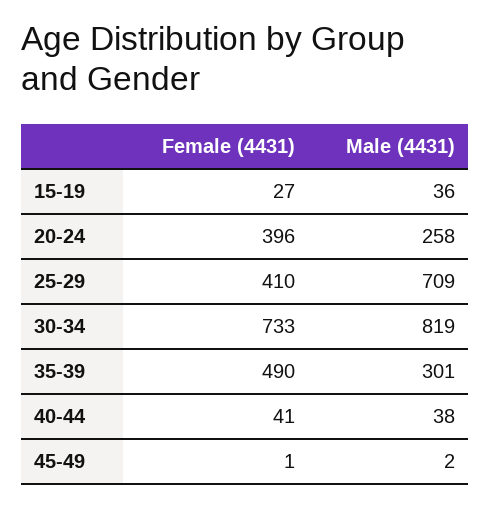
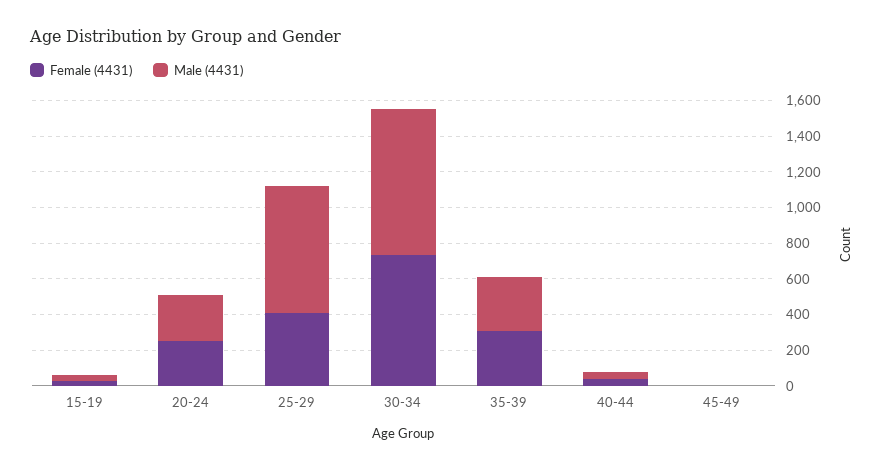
  {
    "Female (4431)": {
      "15-19": 27,
-     "20-24": 396,
+     "20-24": 250,
      "25-29": 410,
      "30-34": 733,
-     "35-39": 490,
+     "35-39": 300,
      "40-44": 41,
      "45-49": 1
    },
    "Male (4431)": {
      "15-19": 36,
      "20-24": 258,
      "25-29": 709,
      "30-34": 819,
      "35-39": 301,
      "40-44": 38,
      "45-49": 2
    }
  }

